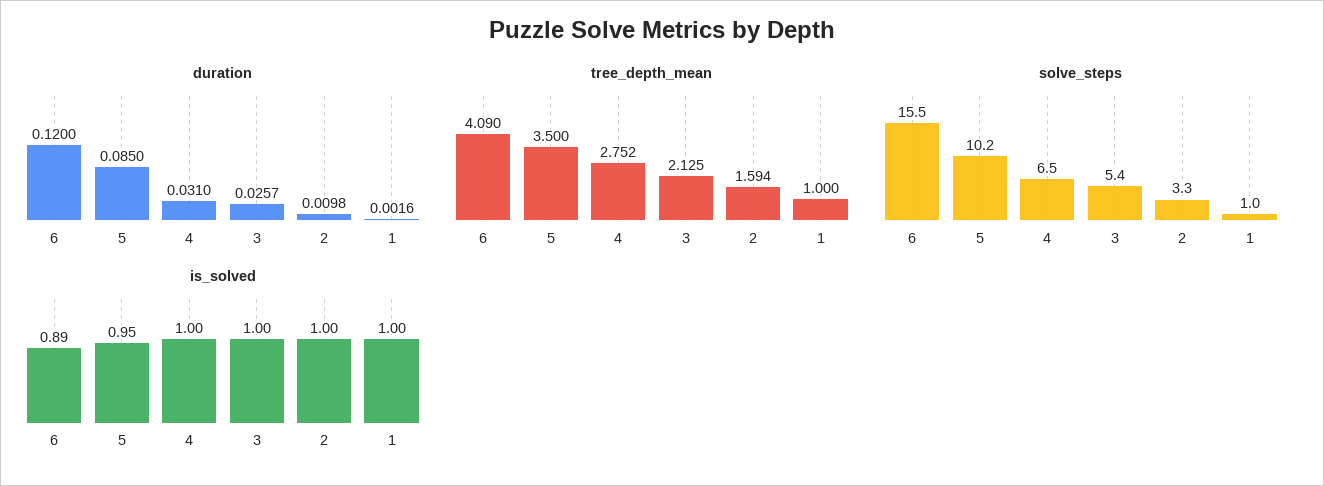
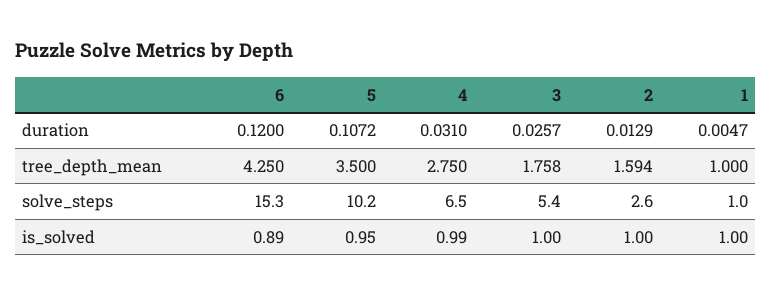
  {
    "duration": {
      "6": 0.12,
-     "5": 0.085,
+     "5": 0.1072,
      "4": 0.031,
      "3": 0.0257,
-     "2": 0.0098,
+     "2": 0.0129,
-     "1": 0.0016
+     "1": 0.0047
    },
    "tree_depth_mean": {
-     "6": 4.09,
+     "6": 4.25,
      "5": 3.5,
-     "4": 2.752,
+     "4": 2.75,
-     "3": 2.125,
+     "3": 1.758,
      "2": 1.594,
      "1": 1
    },
    "solve_steps": {
-     "6": 15.5,
+     "6": 15.3,
      "5": 10.2,
      "4": 6.5,
      "3": 5.4,
-     "2": 3.3,
+     "2": 2.6,
      "1": 1
    },
    "is_solved": {
      "6": 0.89,
      "5": 0.95,
-     "4": 1,
+     "4": 0.99,
      "3": 1,
      "2": 1,
      "1": 1
    }
  }

